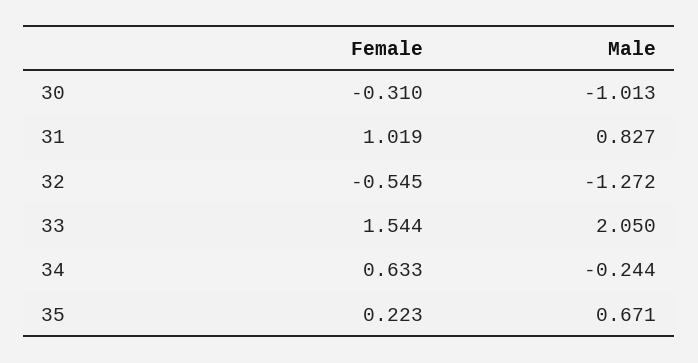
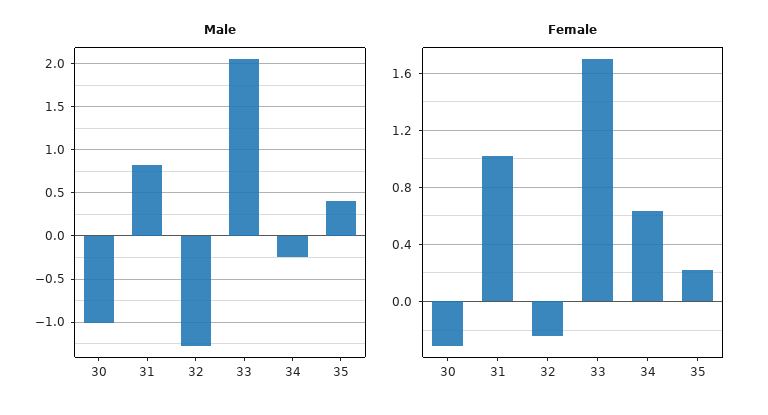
  {
    "Female": {
      "30": -0.31,
      "31": 1.019,
-     "32": -0.545,
+     "32": -0.25,
-     "33": 1.544,
+     "33": 1.7,
      "34": 0.633,
      "35": 0.223
    },
    "Male": {
      "30": -1.013,
      "31": 0.827,
      "32": -1.272,
      "33": 2.05,
      "34": -0.244,
-     "35": 0.671
+     "35": 0.4
    }
  }

